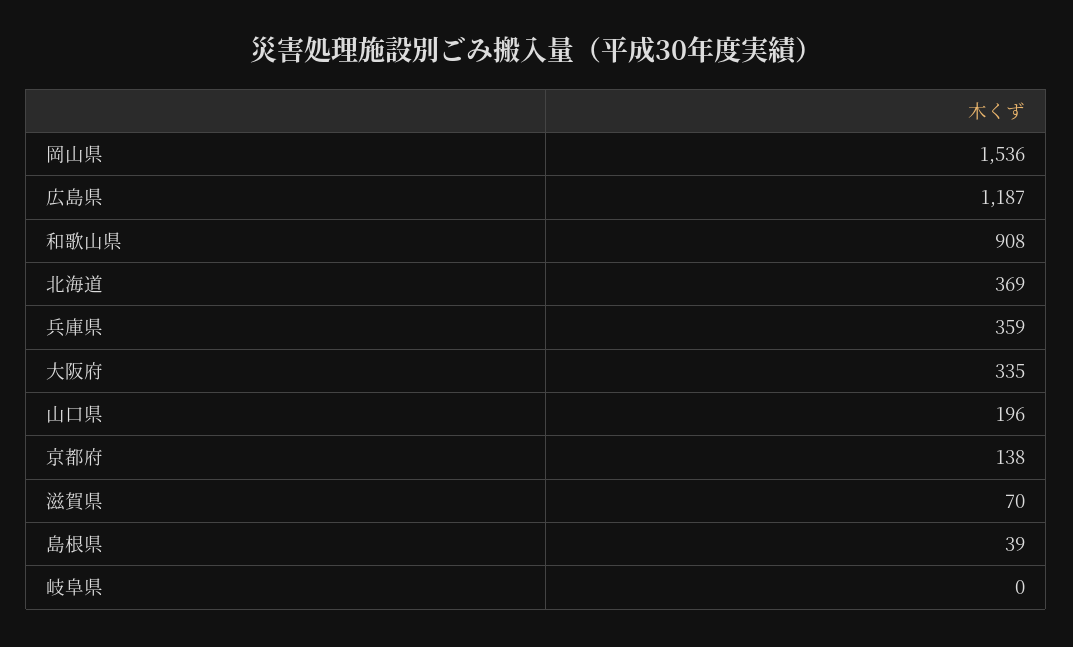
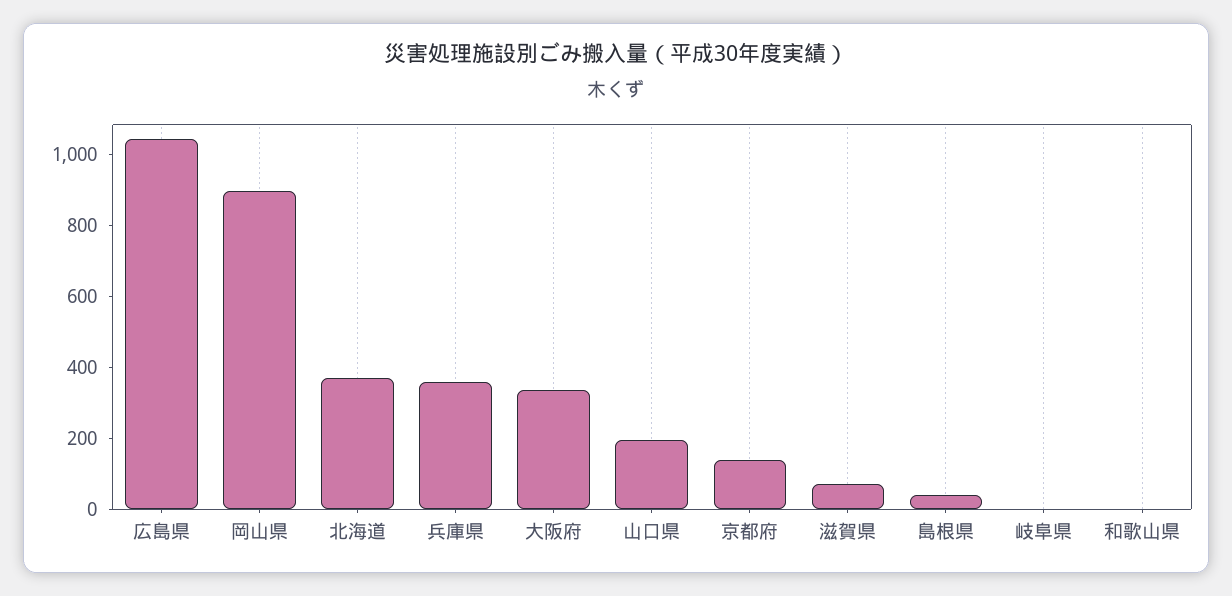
  {
-   "岡山県": 1536,
+   "岡山県": 900,
-   "広島県": 1187,
+   "広島県": 1050,
-   "和歌山県": 908,
+   "和歌山県": 0,
    "北海道": 369,
    "兵庫県": 359,
    "大阪府": 335,
    "山口県": 196,
    "京都府": 138,
    "滋賀県": 70,
    "島根県": 39,
    "岐阜県": 0
  }

